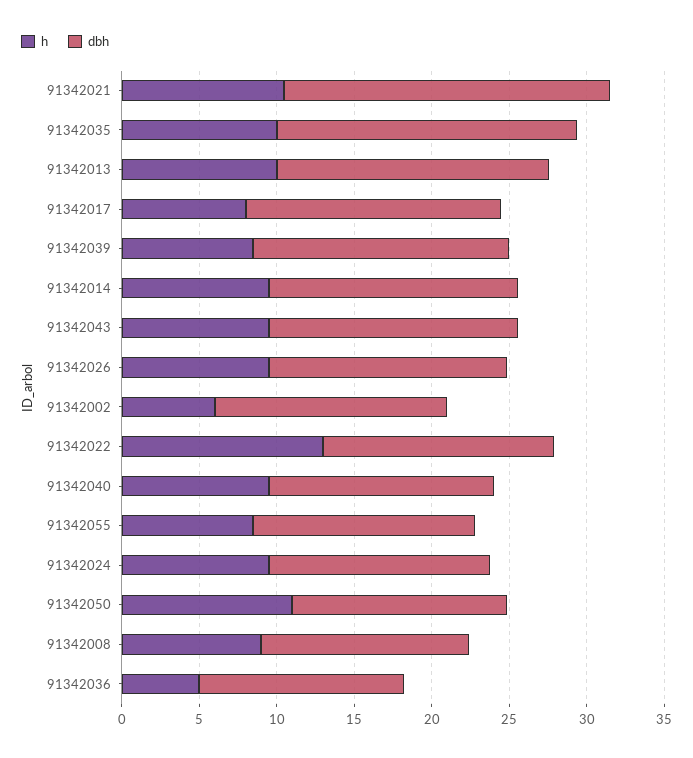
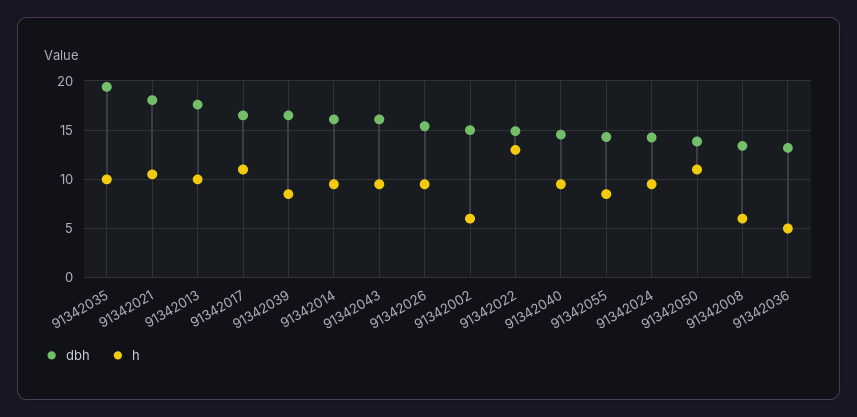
  {
    "h": {
      "91342021": 11,
      "91342035": 10,
      "91342013": 10,
-     "91342017": 8,
+     "91342017": 11,
      "91342039": 9,
      "91342014": 10,
      "91342043": 10,
      "91342026": 10,
      "91342002": 6,
      "91342022": 13,
      "91342040": 10,
      "91342055": 9,
      "91342024": 10,
      "91342050": 11,
-     "91342008": 9,
+     "91342008": 6,
      "91342036": 5
    },
    "dbh": {
-     "91342021": 21,
+     "91342021": 18,
      "91342035": 19,
      "91342013": 18,
      "91342017": 17,
      "91342039": 17,
      "91342014": 16,
      "91342043": 16,
      "91342026": 15,
      "91342002": 15,
      "91342022": 15,
      "91342040": 15,
      "91342055": 14,
      "91342024": 14,
      "91342050": 14,
      "91342008": 13,
      "91342036": 13
    }
  }

